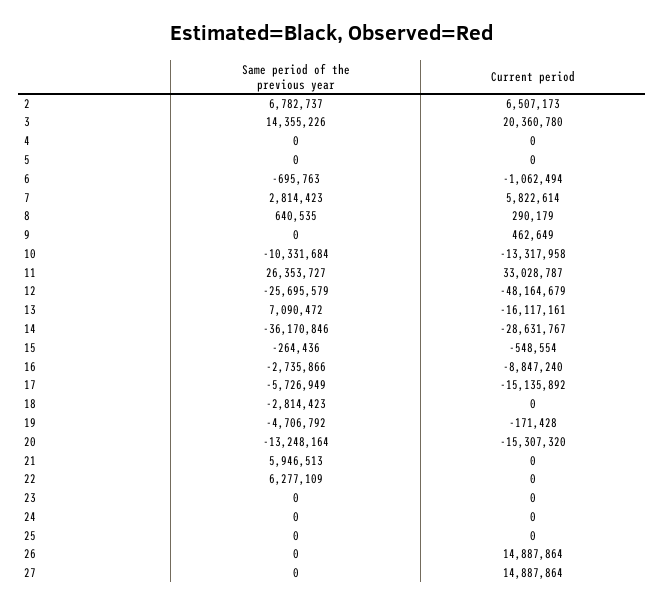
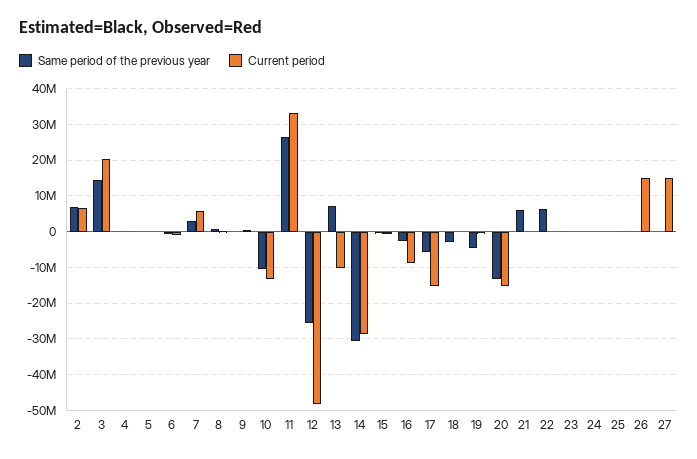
  {
    "Same period of the previous year": {
      "2": 6782737,
      "3": 14355226,
      "4": 0,
      "5": 0,
      "6": -695763,
      "7": 2814423,
      "8": 640535,
      "9": 0,
      "10": -10331684,
      "11": 26353727,
      "12": -25695579,
      "13": 7090472,
-     "14": -36170846,
+     "14": -30000000,
      "15": -264436,
      "16": -2735866,
      "17": -5726949,
      "18": -2814423,
      "19": -4706792,
      "20": -13248164,
      "21": 5946513,
      "22": 6277109,
      "23": 0,
      "24": 0,
      "25": 0,
      "26": 0,
      "27": 0
    },
    "Current period": {
      "2": 6507173,
      "3": 20360780,
      "4": 0,
      "5": 0,
      "6": -1062494,
      "7": 5822614,
      "8": 290179,
      "9": 462649,
      "10": -13317958,
      "11": 33028787,
      "12": -48164679,
-     "13": -16117161,
+     "13": -10000000,
      "14": -28631767,
      "15": -548554,
      "16": -8847240,
      "17": -15135892,
      "18": 0,
      "19": -171428,
      "20": -15307320,
      "21": 0,
      "22": 0,
      "23": 0,
      "24": 0,
      "25": 0,
      "26": 14887864,
      "27": 14887864
    }
  }

